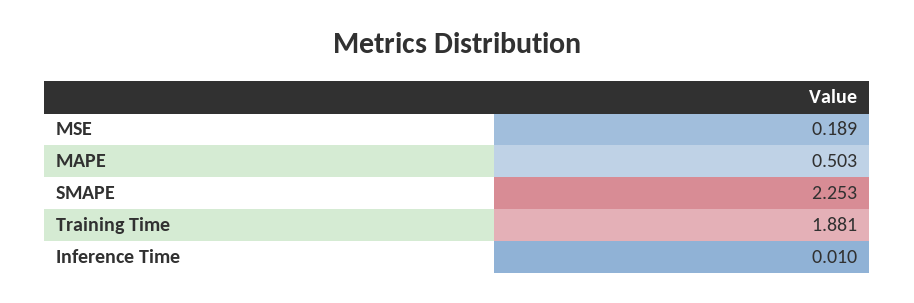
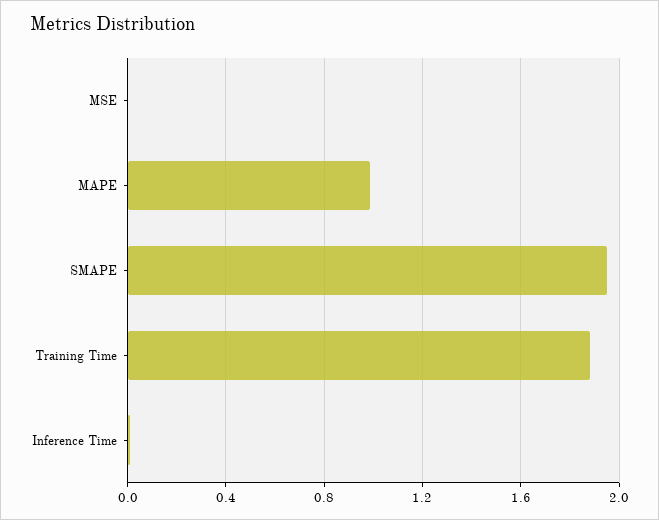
  {
-   "MSE": 0.189,
+   "MSE": 0,
-   "MAPE": 0.503,
+   "MAPE": 1,
-   "SMAPE": 2.253,
+   "SMAPE": 1.95,
    "Training Time": 1.881,
    "Inference Time": 0.01
  }

